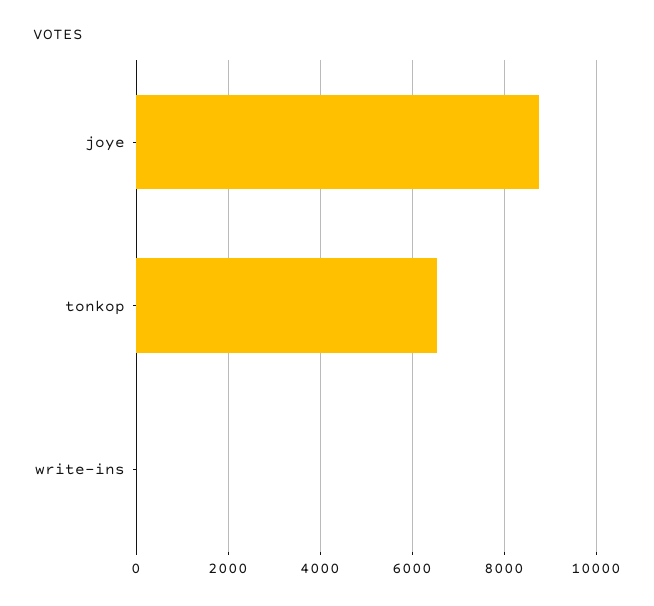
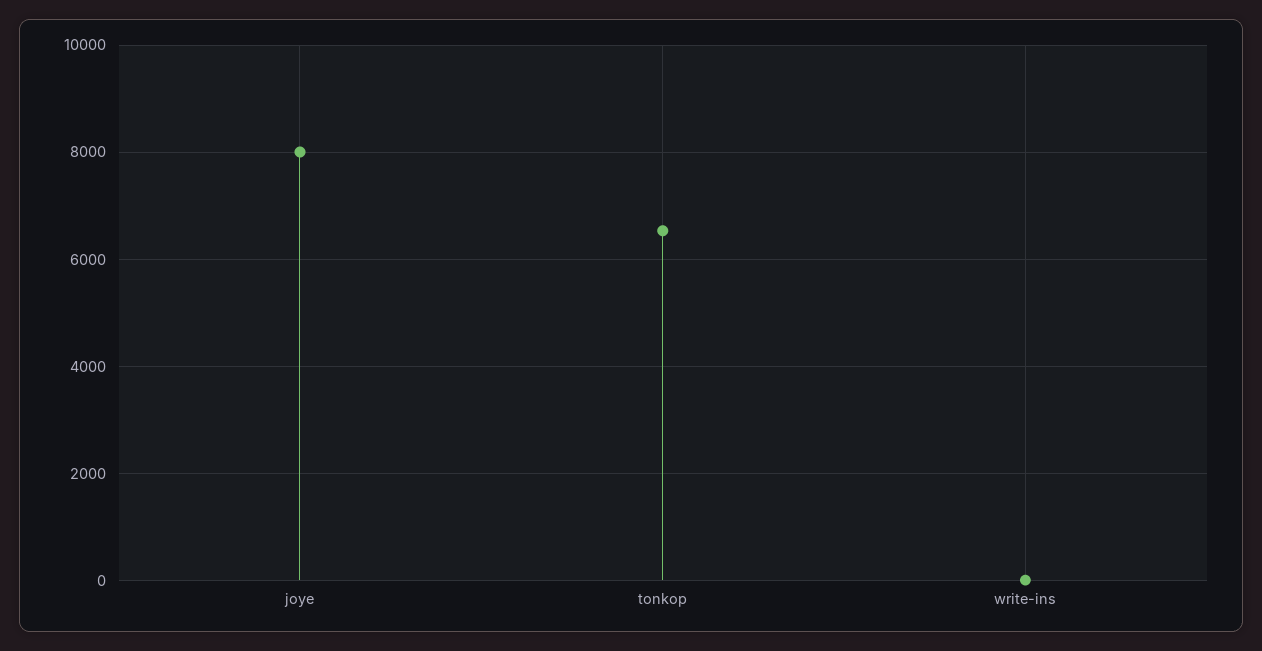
  {
-   "joye": 8800,
+   "joye": 8000,
    "tonkop": 6600,
    "write-ins": 0
  }

